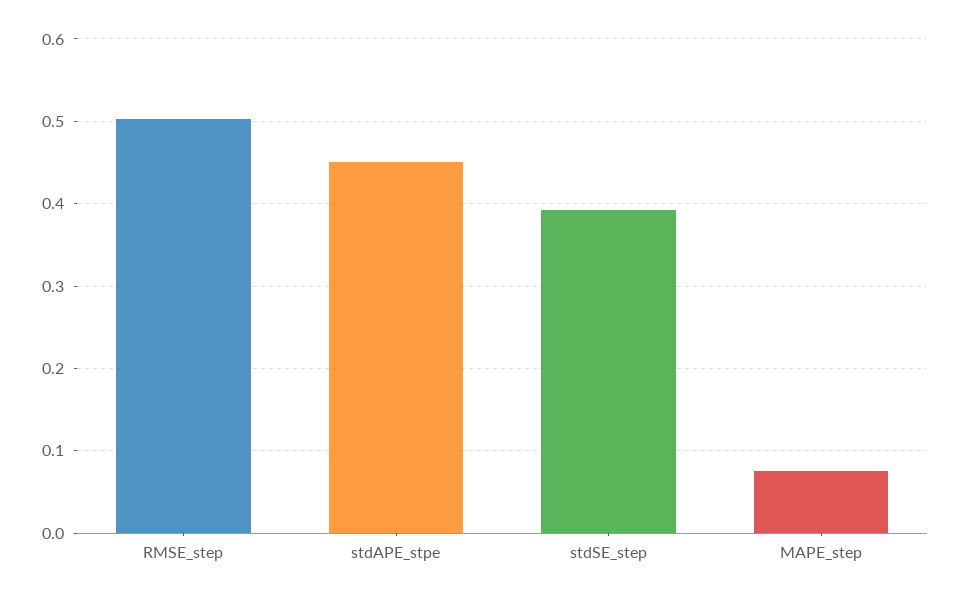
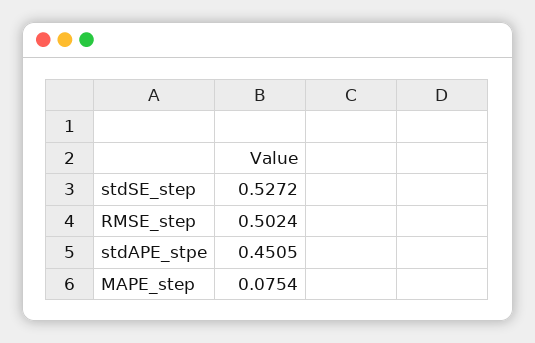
  {
    "RMSE_step": 0.5024,
    "stdAPE_stpe": 0.4505,
-   "stdSE_step": 0.39,
+   "stdSE_step": 0.5272,
    "MAPE_step": 0.0754
  }

